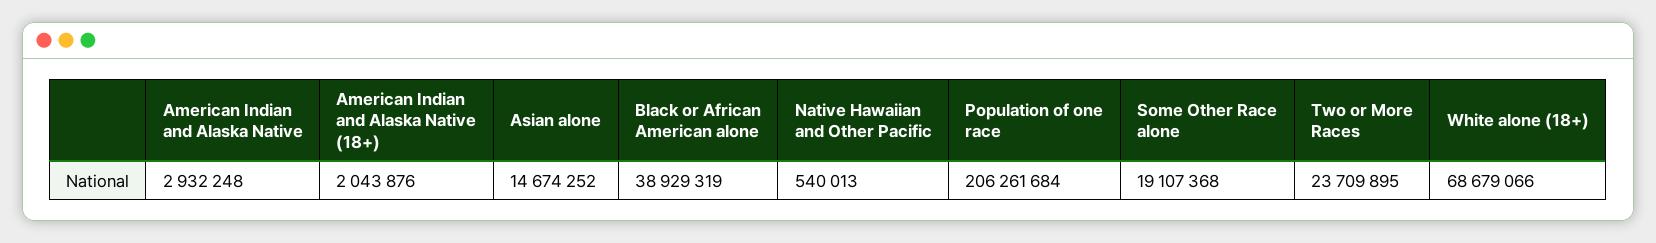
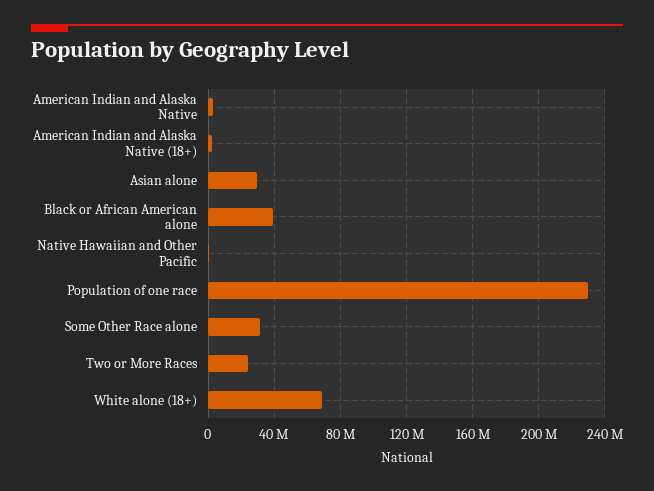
  {
    "American Indian and Alaska Native": 2932248,
    "American Indian and Alaska Native (18+)": 2043876,
-   "Asian alone": 14674252,
+   "Asian alone": 30000000,
    "Black or African American alone": 38929319,
    "Native Hawaiian and Other Pacific": 540013,
-   "Population of one race": 206261684,
+   "Population of one race": 230000000,
-   "Some Other Race alone": 19107368,
+   "Some Other Race alone": 30000000,
    "Two or More Races": 23709895,
    "White alone (18+)": 68679066
  }

